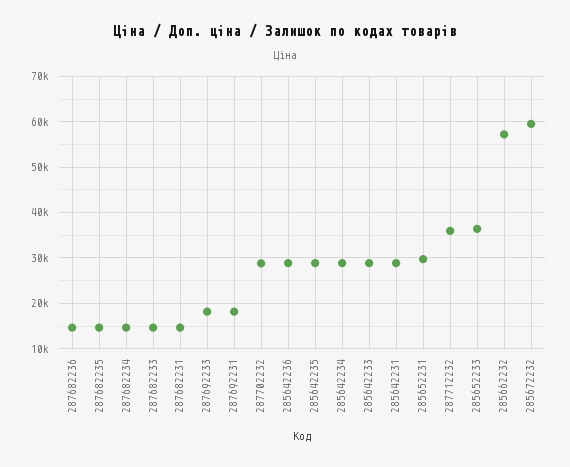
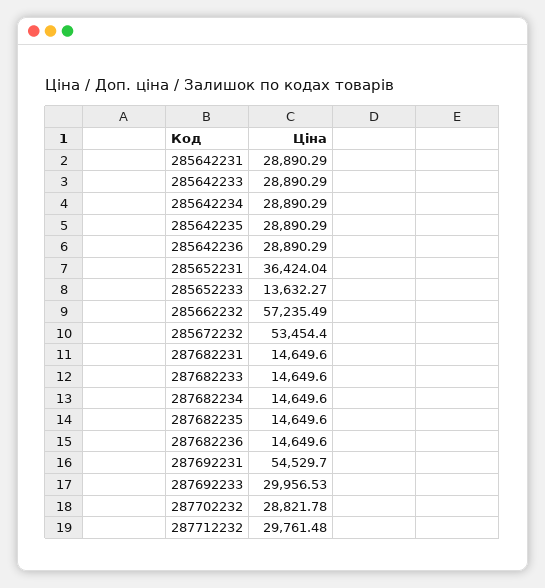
  {
    "287682236": 14649.6,
    "287682235": 14649.6,
    "287682234": 14649.6,
    "287682233": 14649.6,
    "287682231": 14649.6,
-   "287692233": 18000,
+   "287692233": 29956.53,
-   "287692231": 18000,
+   "287692231": 54529.7,
    "287702232": 28821.78,
    "285642236": 28890.29,
    "285642235": 28890.29,
    "285642234": 28890.29,
    "285642233": 28890.29,
    "285642231": 28890.29,
-   "285652231": 30000,
+   "285652231": 36424.04,
-   "287712232": 36000,
+   "287712232": 29761.48,
-   "285652233": 36000,
+   "285652233": 13632.27,
    "285662232": 57235.49,
-   "285672232": 60000
+   "285672232": 53454.4
  }

